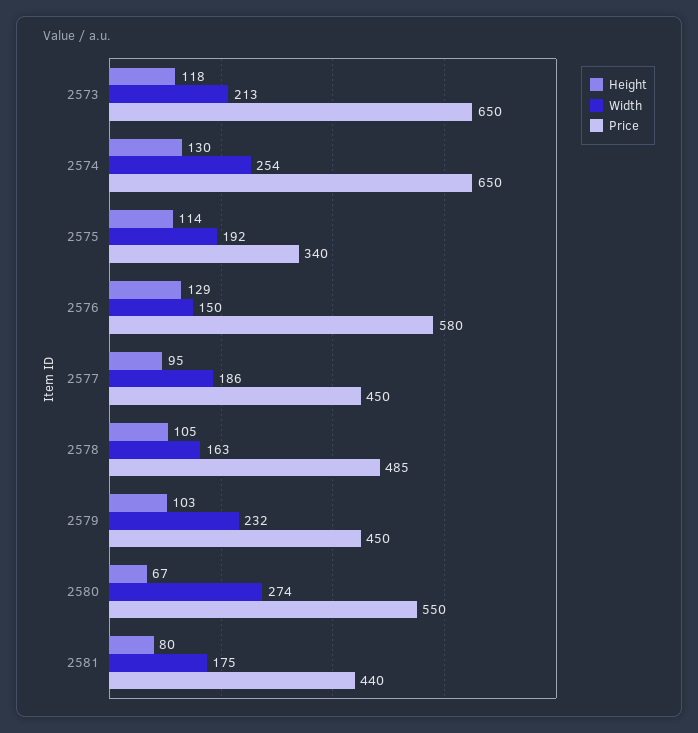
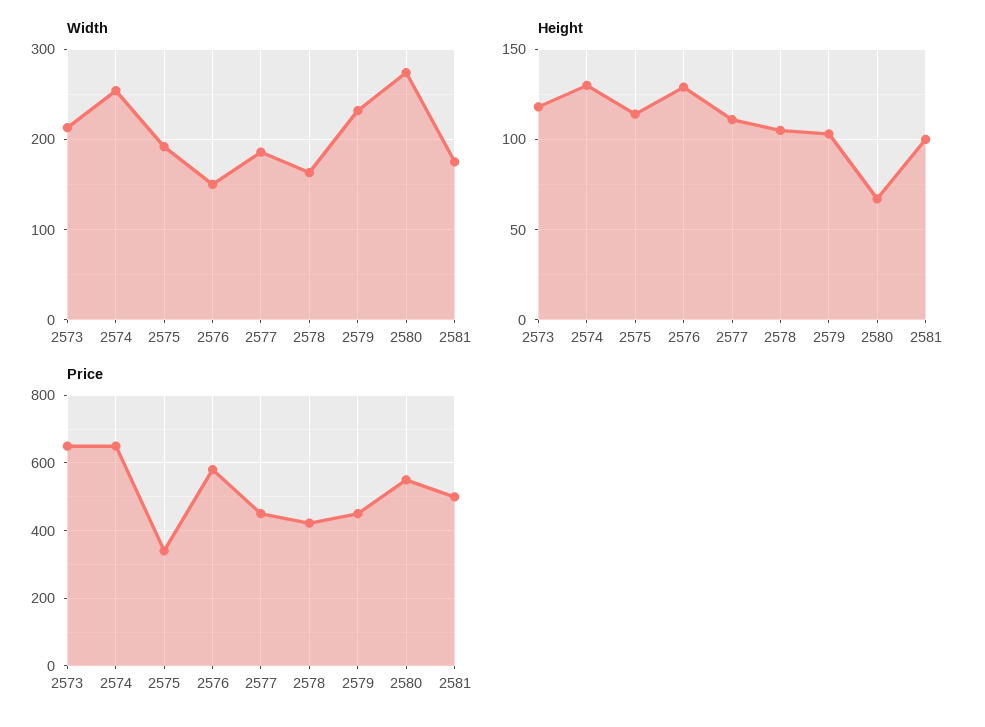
  {
    "Height": {
      "2573": 118,
      "2574": 130,
      "2575": 114,
      "2576": 129,
-     "2577": 95,
+     "2577": 110,
      "2578": 105,
      "2579": 103,
      "2580": 67,
-     "2581": 80
+     "2581": 100
    },
    "Width": {
      "2573": 213,
      "2574": 254,
      "2575": 192,
      "2576": 150,
      "2577": 186,
      "2578": 163,
      "2579": 232,
      "2580": 274,
      "2581": 175
    },
    "Price": {
      "2573": 650,
      "2574": 650,
      "2575": 340,
      "2576": 580,
      "2577": 450,
-     "2578": 485,
+     "2578": 420,
      "2579": 450,
      "2580": 550,
-     "2581": 440
+     "2581": 500
    }
  }

